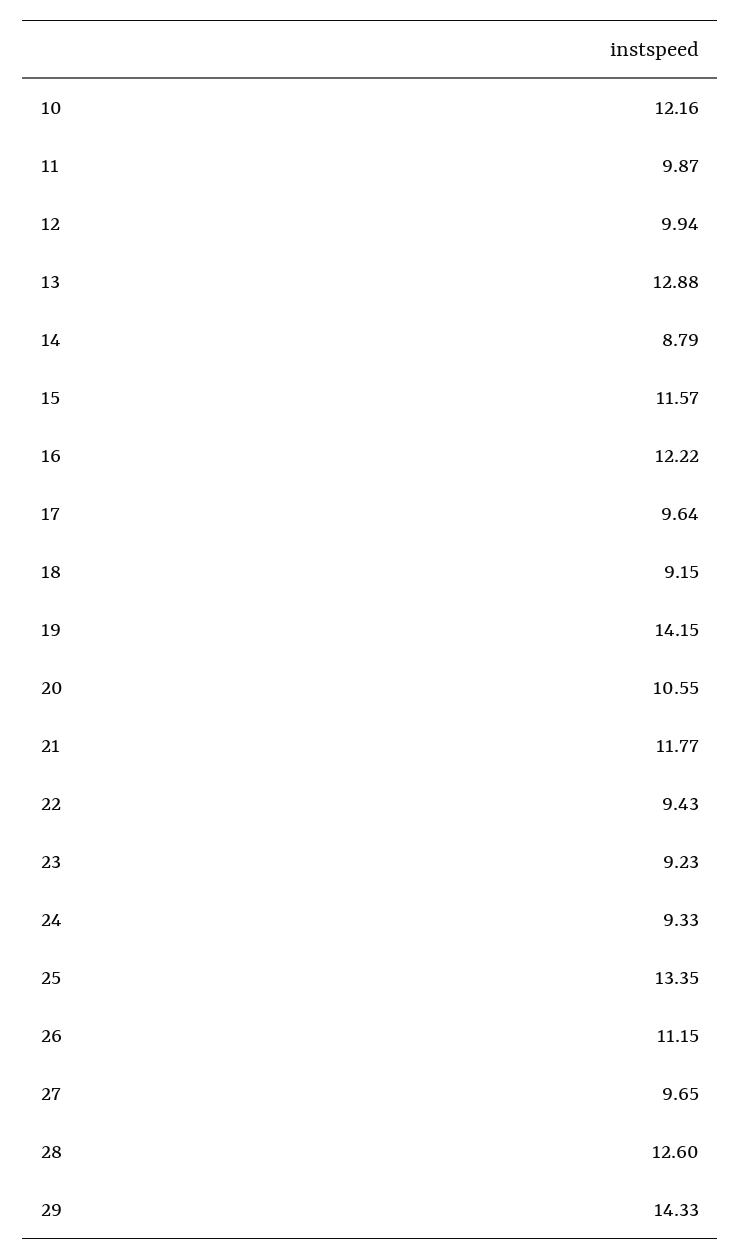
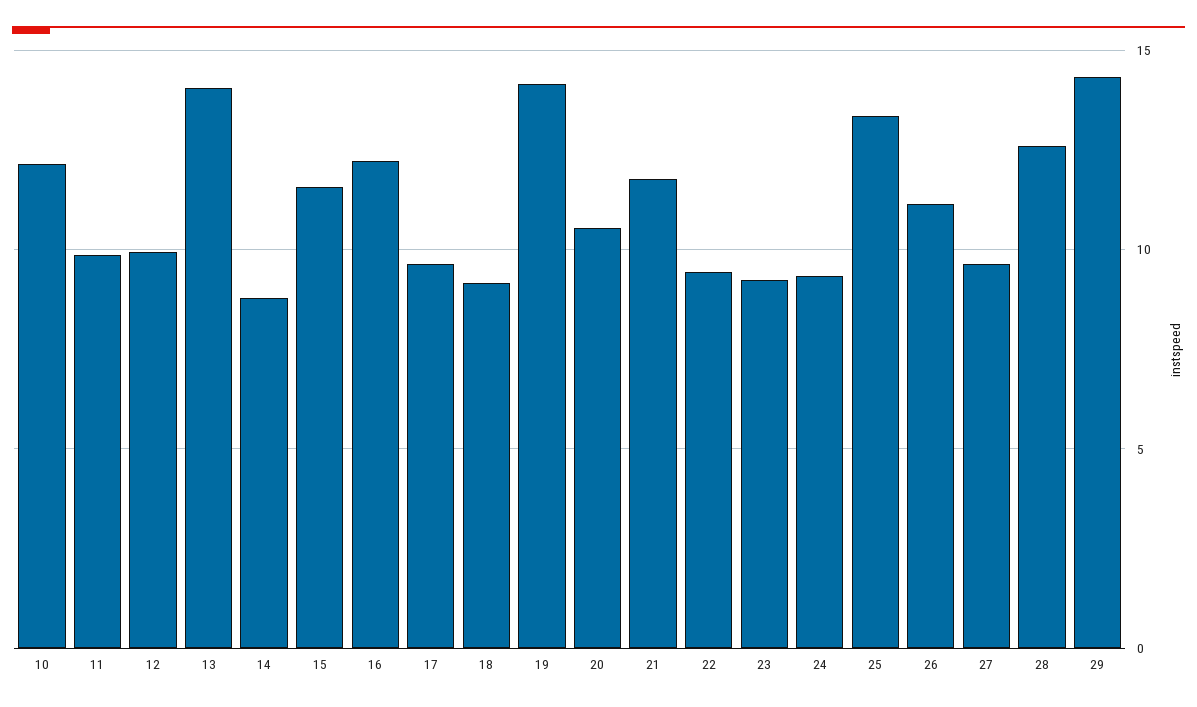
  {
    "10": 12.16,
    "11": 9.87,
    "12": 9.94,
-   "13": 12.88,
+   "13": 14,
    "14": 8.79,
    "15": 11.57,
    "16": 12.22,
    "17": 9.64,
    "18": 9.15,
    "19": 14.15,
    "20": 10.55,
    "21": 11.77,
    "22": 9.43,
    "23": 9.23,
    "24": 9.33,
    "25": 13.35,
    "26": 11.15,
    "27": 9.65,
    "28": 12.6,
    "29": 14.33
  }

